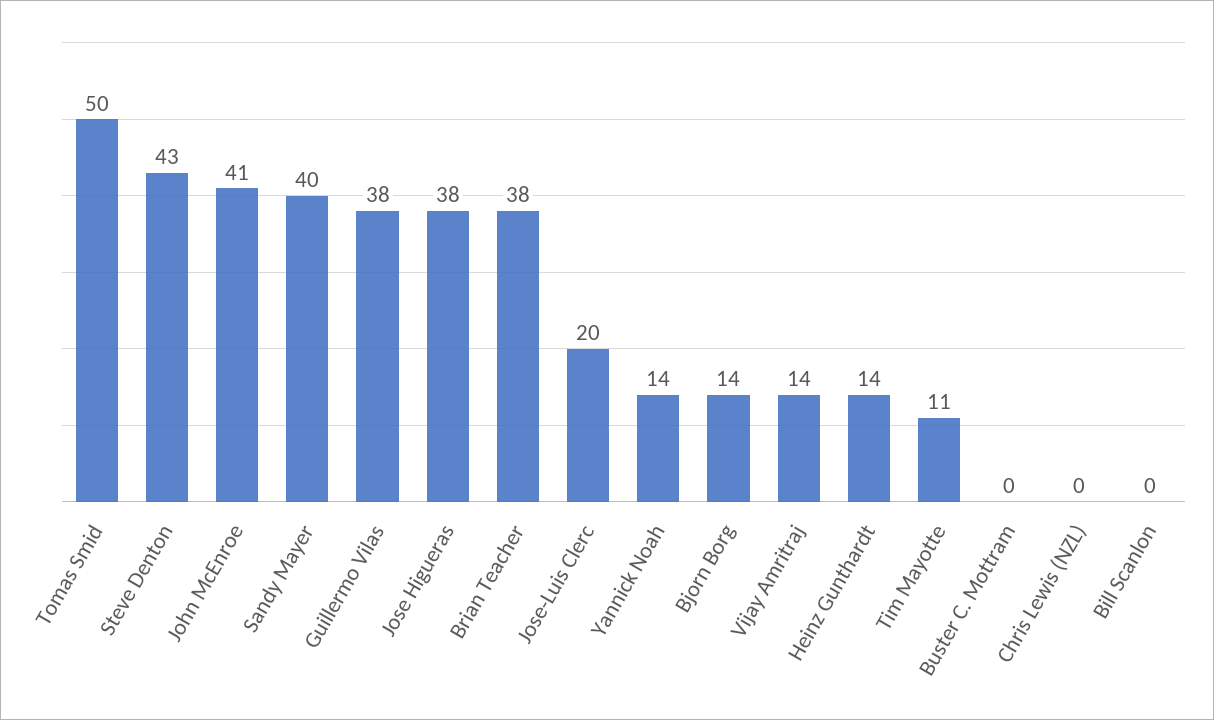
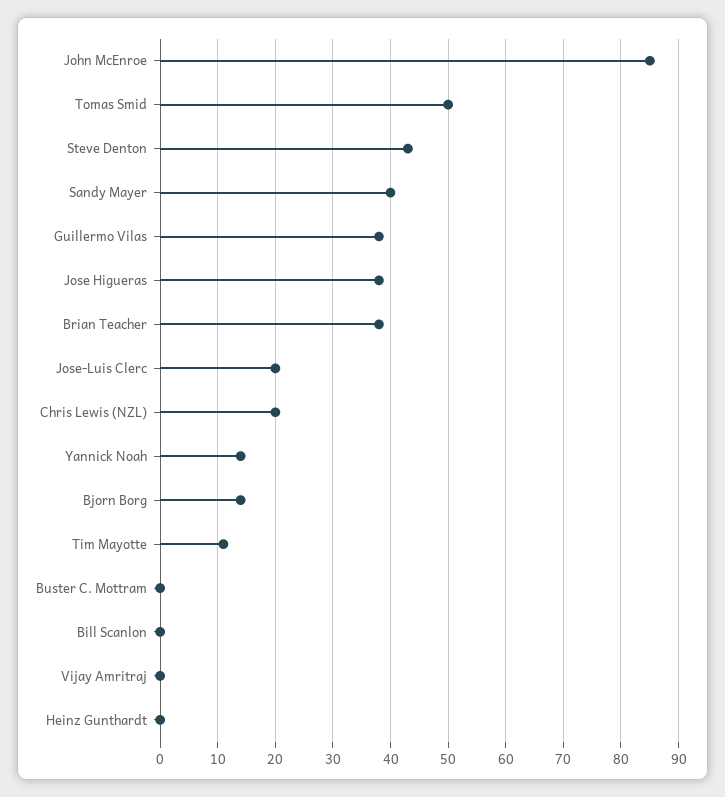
  {
    "Tomas Smid": 50,
    "Steve Denton": 43,
-   "John McEnroe": 41,
+   "John McEnroe": 85,
    "Sandy Mayer": 40,
    "Guillermo Vilas": 38,
    "Jose Higueras": 38,
    "Brian Teacher": 38,
    "Jose-Luis Clerc": 20,
    "Yannick Noah": 14,
    "Bjorn Borg": 14,
-   "Vijay Amritraj": 14,
+   "Vijay Amritraj": 0,
-   "Heinz Gunthardt": 14,
+   "Heinz Gunthardt": 0,
    "Tim Mayotte": 11,
    "Buster C. Mottram": 0,
-   "Chris Lewis (NZL)": 0,
+   "Chris Lewis (NZL)": 20,
    "Bill Scanlon": 0
  }

